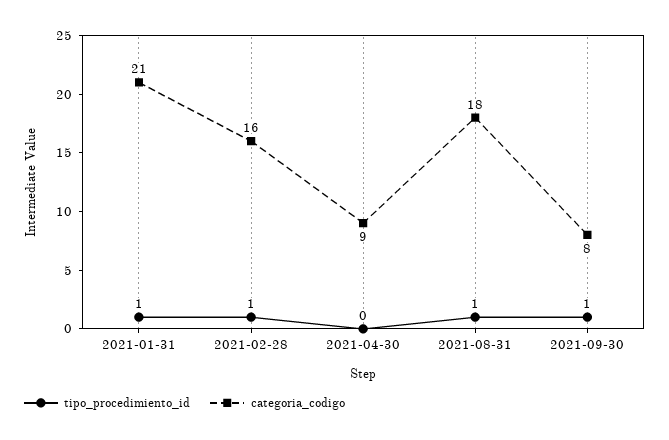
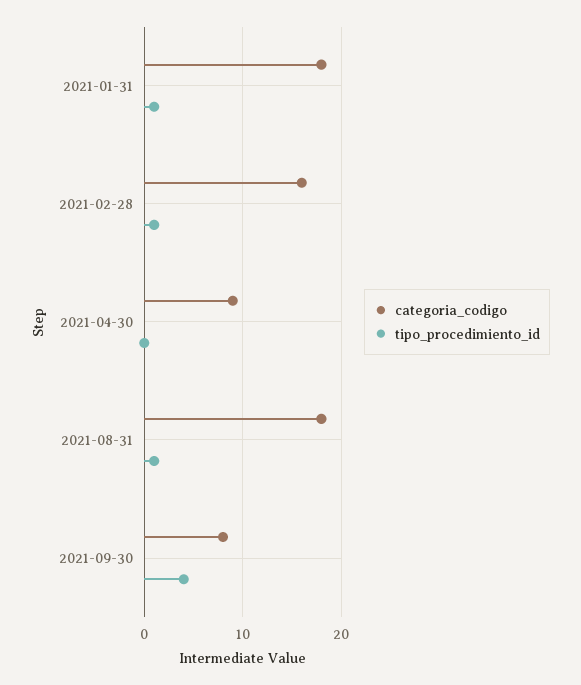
  {
    "tipo_procedimiento_id": {
      "2021-01-31": 1,
      "2021-02-28": 1,
      "2021-04-30": 0,
      "2021-08-31": 1,
-     "2021-09-30": 1
+     "2021-09-30": 4
    },
    "categoria_codigo": {
-     "2021-01-31": 21,
+     "2021-01-31": 18,
      "2021-02-28": 16,
      "2021-04-30": 9,
      "2021-08-31": 18,
      "2021-09-30": 8
    }
  }

